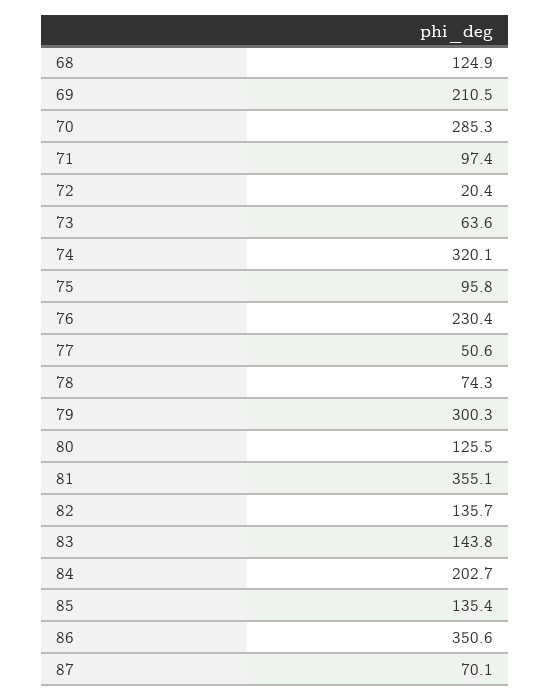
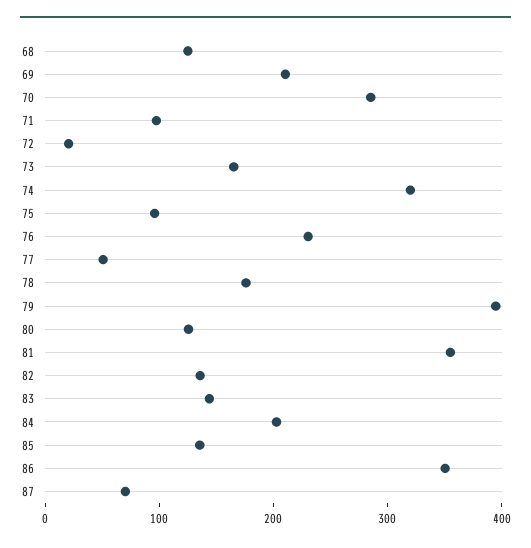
  {
    "68": 124.9,
    "69": 210.5,
    "70": 285.3,
    "71": 97.4,
    "72": 20.4,
-   "73": 63.6,
+   "73": 160,
    "74": 320.1,
    "75": 95.8,
    "76": 230.4,
    "77": 50.6,
-   "78": 74.3,
+   "78": 180,
-   "79": 300.3,
+   "79": 400,
    "80": 125.5,
    "81": 355.1,
    "82": 135.7,
    "83": 143.8,
    "84": 202.7,
    "85": 135.4,
    "86": 350.6,
    "87": 70.1
  }

